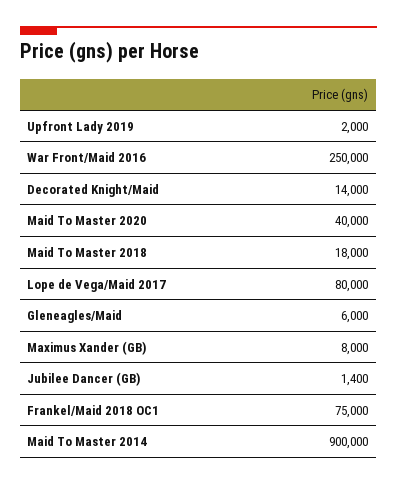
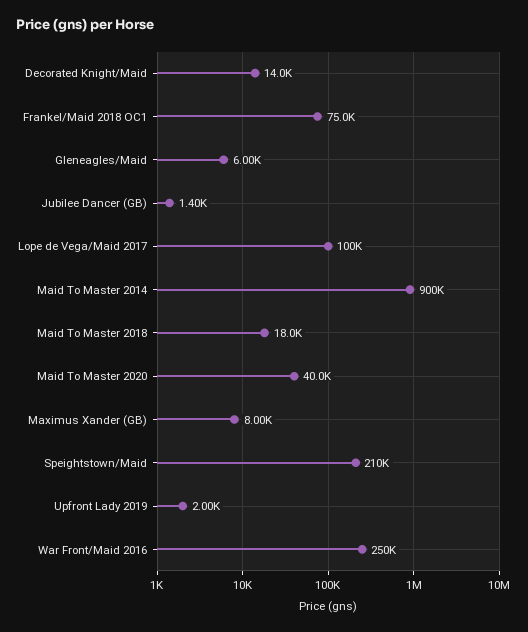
  {
    "Upfront Lady 2019": 2000,
    "War Front/Maid 2016": 250000,
    "Decorated Knight/Maid": 14000,
    "Maid To Master 2020": 40000,
    "Maid To Master 2018": 18000,
-   "Lope de Vega/Maid 2017": 80000,
+   "Lope de Vega/Maid 2017": 100000,
    "Gleneagles/Maid": 6000,
    "Maximus Xander (GB)": 8000,
    "Jubilee Dancer (GB)": 1400,
    "Frankel/Maid 2018 OC1": 75000,
-   "Maid To Master 2014": 900000
+   "Maid To Master 2014": 900000,
+   "Speightstown/Maid": 210000
  }

